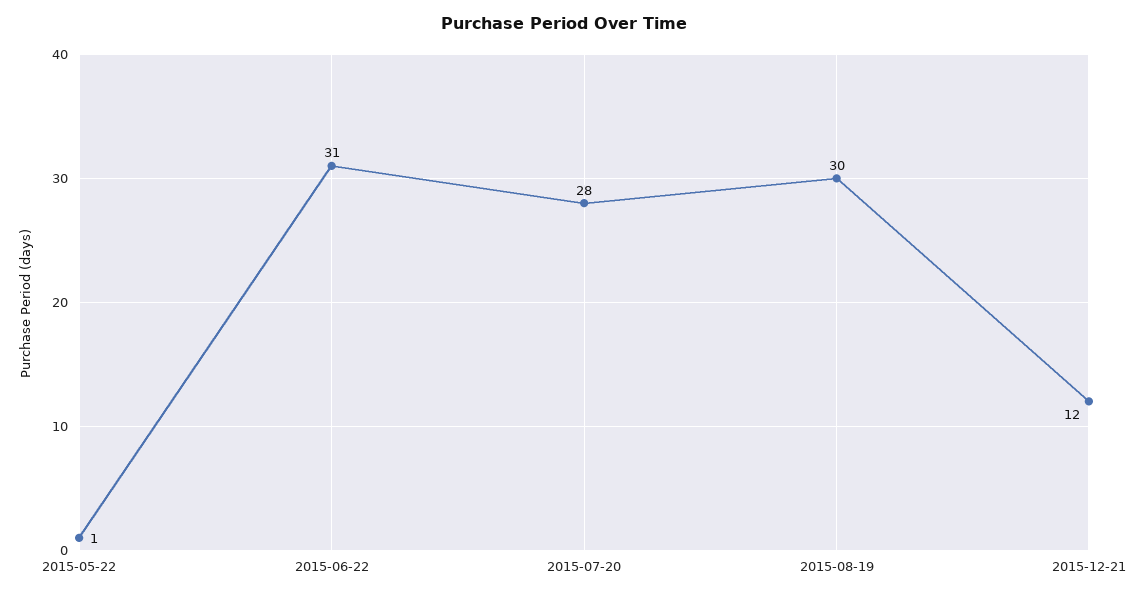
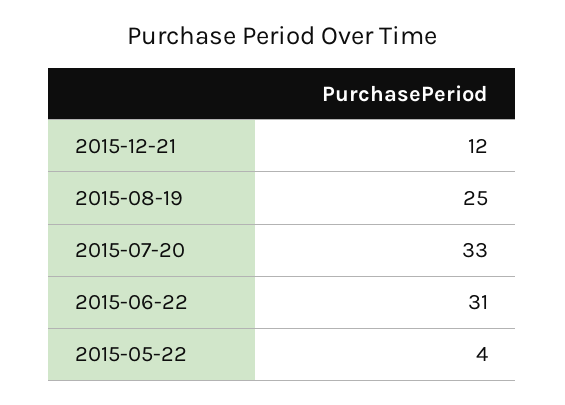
  {
-   "2015-05-22": 1,
+   "2015-05-22": 4,
    "2015-06-22": 31,
-   "2015-07-20": 28,
+   "2015-07-20": 33,
-   "2015-08-19": 30,
+   "2015-08-19": 25,
    "2015-12-21": 12
  }

